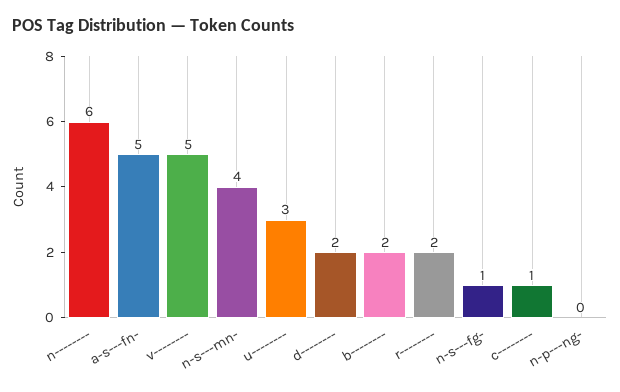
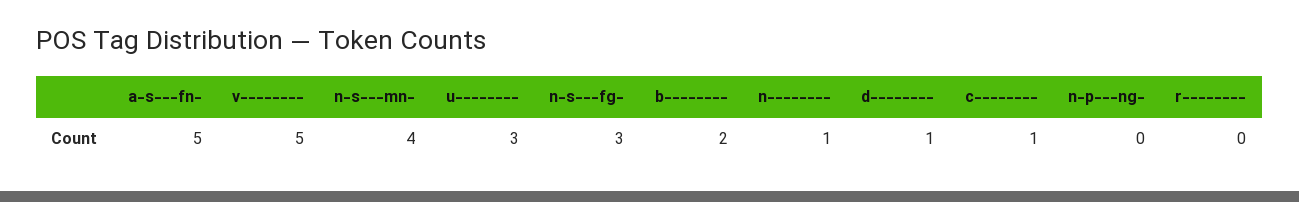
  {
-   "n--------": 6,
+   "n--------": 1,
    "a-s---fn-": 5,
    "v--------": 5,
    "n-s---mn-": 4,
    "u--------": 3,
-   "d--------": 2,
+   "d--------": 1,
    "b--------": 2,
-   "r--------": 2,
+   "r--------": 0,
-   "n-s---fg-": 1,
+   "n-s---fg-": 3,
    "c--------": 1,
    "n-p---ng-": 0
  }

